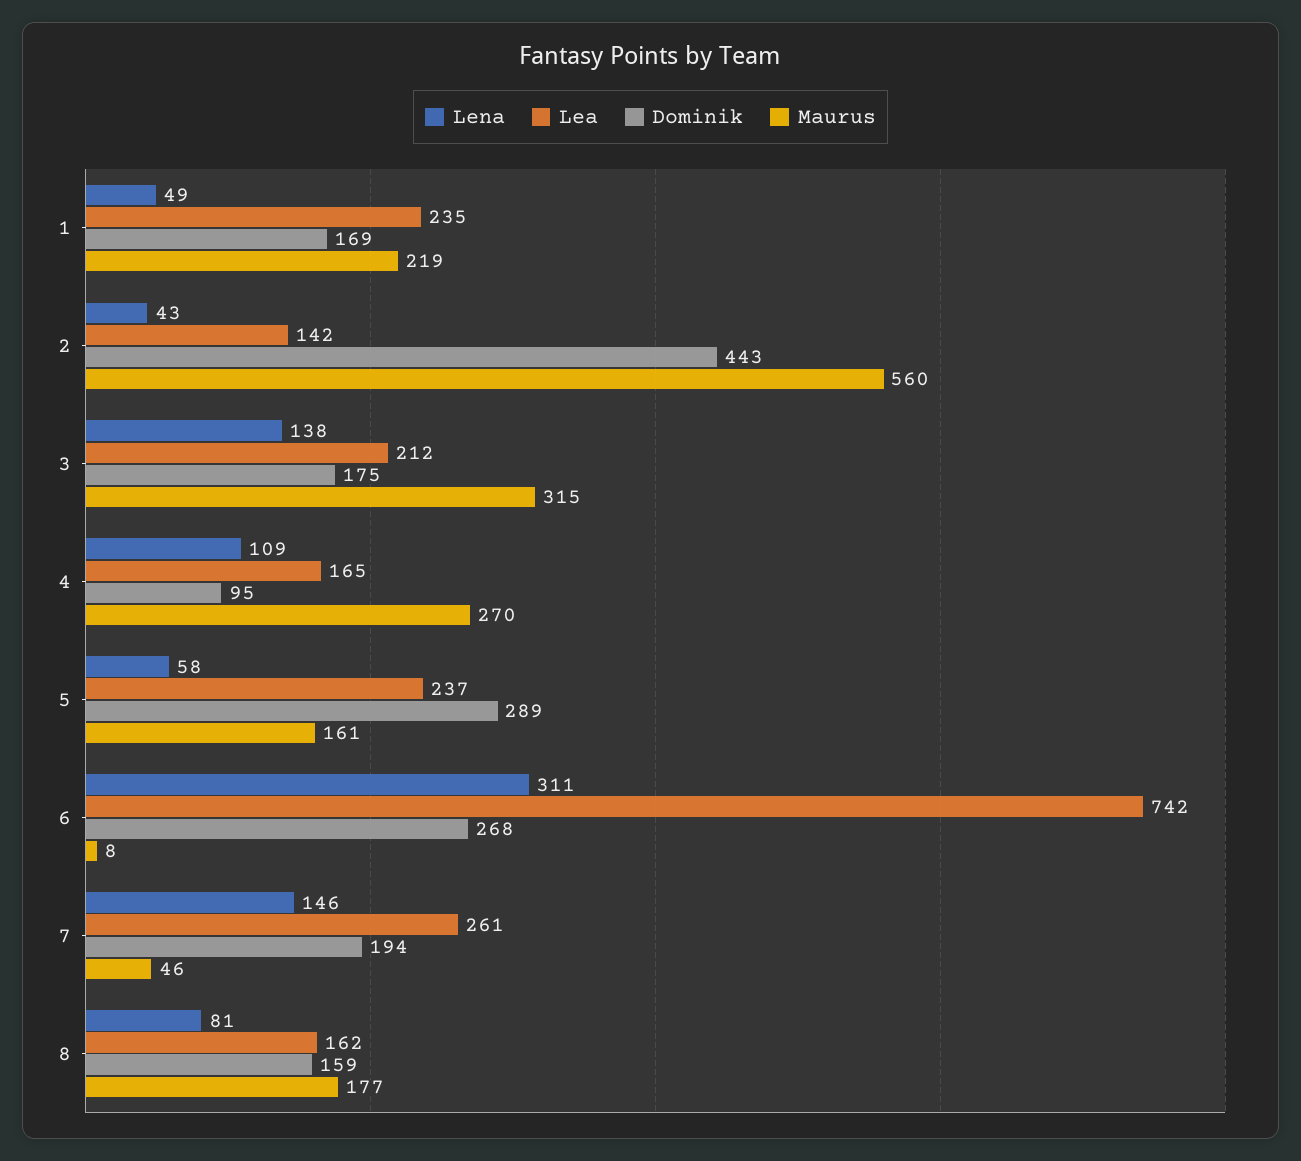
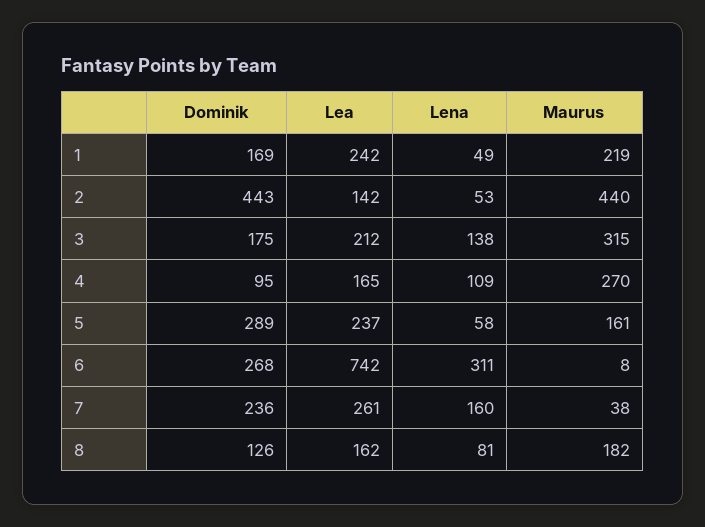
  {
    "Lena": {
      "1": 49,
-     "2": 43,
+     "2": 53,
      "3": 138,
      "4": 109,
      "5": 58,
      "6": 311,
-     "7": 146,
+     "7": 160,
      "8": 81
    },
    "Lea": {
-     "1": 235,
+     "1": 242,
      "2": 142,
      "3": 212,
      "4": 165,
      "5": 237,
      "6": 742,
      "7": 261,
      "8": 162
    },
    "Dominik": {
      "1": 169,
      "2": 443,
      "3": 175,
      "4": 95,
      "5": 289,
      "6": 268,
-     "7": 194,
+     "7": 236,
-     "8": 159
+     "8": 126
    },
    "Maurus": {
      "1": 219,
-     "2": 560,
+     "2": 440,
      "3": 315,
      "4": 270,
      "5": 161,
      "6": 8,
-     "7": 46,
+     "7": 38,
-     "8": 177
+     "8": 182
    }
  }

